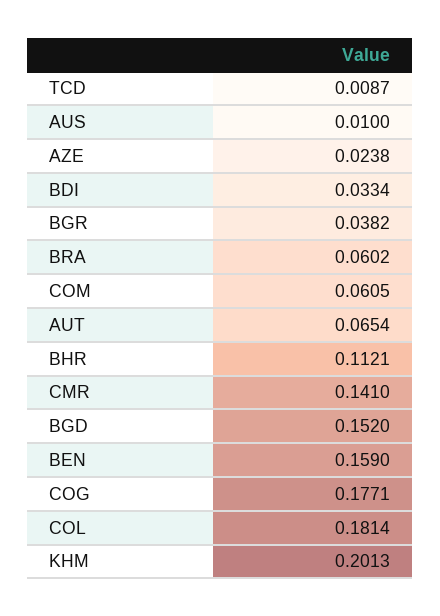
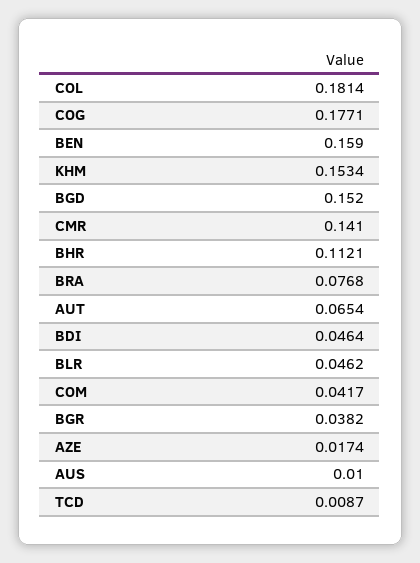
  {
    "TCD": 0.0087,
    "AUS": 0.01,
-   "AZE": 0.0238,
+   "AZE": 0.0174,
-   "BDI": 0.0334,
+   "BDI": 0.0464,
    "BGR": 0.0382,
-   "BRA": 0.0602,
+   "BRA": 0.0768,
-   "COM": 0.0605,
+   "COM": 0.0417,
    "AUT": 0.0654,
    "BHR": 0.1121,
    "CMR": 0.141,
    "BGD": 0.152,
    "BEN": 0.159,
    "COG": 0.1771,
    "COL": 0.1814,
-   "KHM": 0.2013
+   "KHM": 0.1534,
+   "BLR": 0.0462
  }

